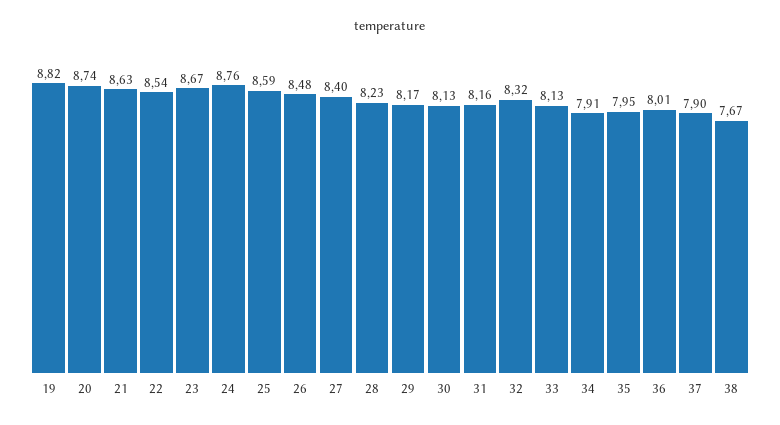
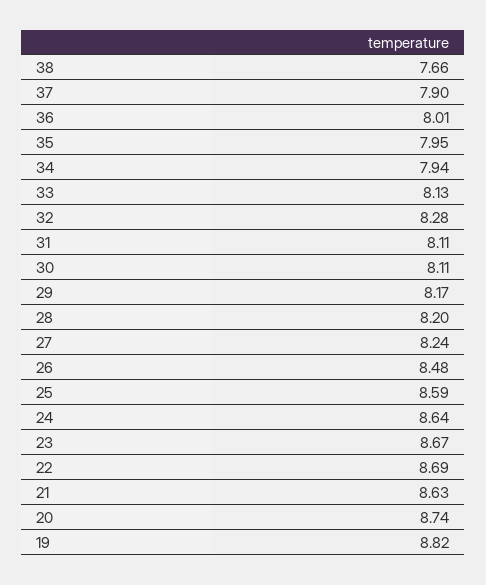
  {
    "19": 8.82,
    "20": 8.74,
    "21": 8.63,
-   "22": 8.54,
+   "22": 8.69,
    "23": 8.67,
-   "24": 8.76,
+   "24": 8.64,
    "25": 8.59,
    "26": 8.48,
-   "27": 8.4,
+   "27": 8.24,
-   "28": 8.23,
+   "28": 8.2,
    "29": 8.17,
-   "30": 8.13,
+   "30": 8.11,
-   "31": 8.16,
+   "31": 8.11,
-   "32": 8.32,
+   "32": 8.28,
    "33": 8.13,
-   "34": 7.91,
+   "34": 7.94,
    "35": 7.95,
    "36": 8.01,
    "37": 7.9,
-   "38": 7.67
+   "38": 7.66
  }

